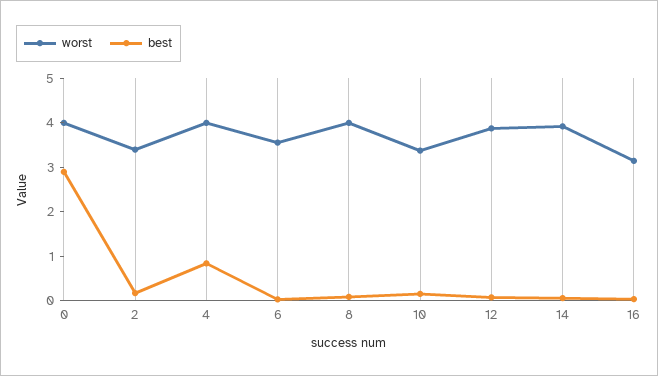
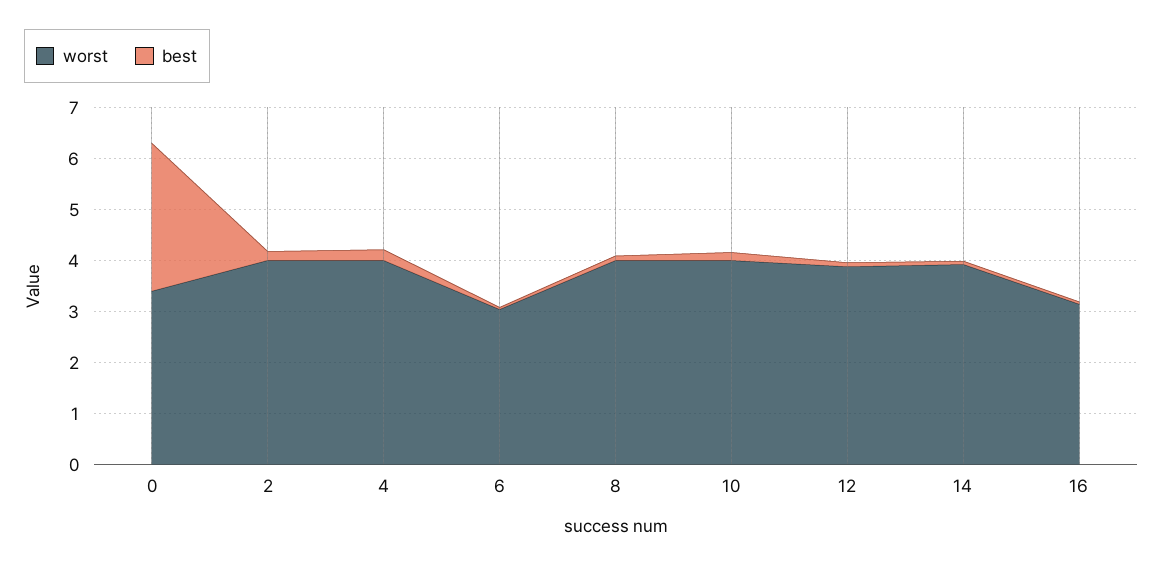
  {
    "worst": {
-     "0": 4,
+     "0": 3.4,
-     "2": 3.4,
+     "2": 4,
      "4": 4,
-     "6": 3.6,
+     "6": 3,
      "8": 4,
-     "10": 3.4,
+     "10": 4,
      "12": 3.8,
      "14": 4,
      "16": 3.2
    },
    "best": {
      "0": 2.8,
      "2": 0.2,
-     "4": 0.8,
+     "4": 0.2,
      "6": 0,
      "8": 0,
      "10": 0.2,
      "12": 0,
      "14": 0,
      "16": 0
    }
  }

